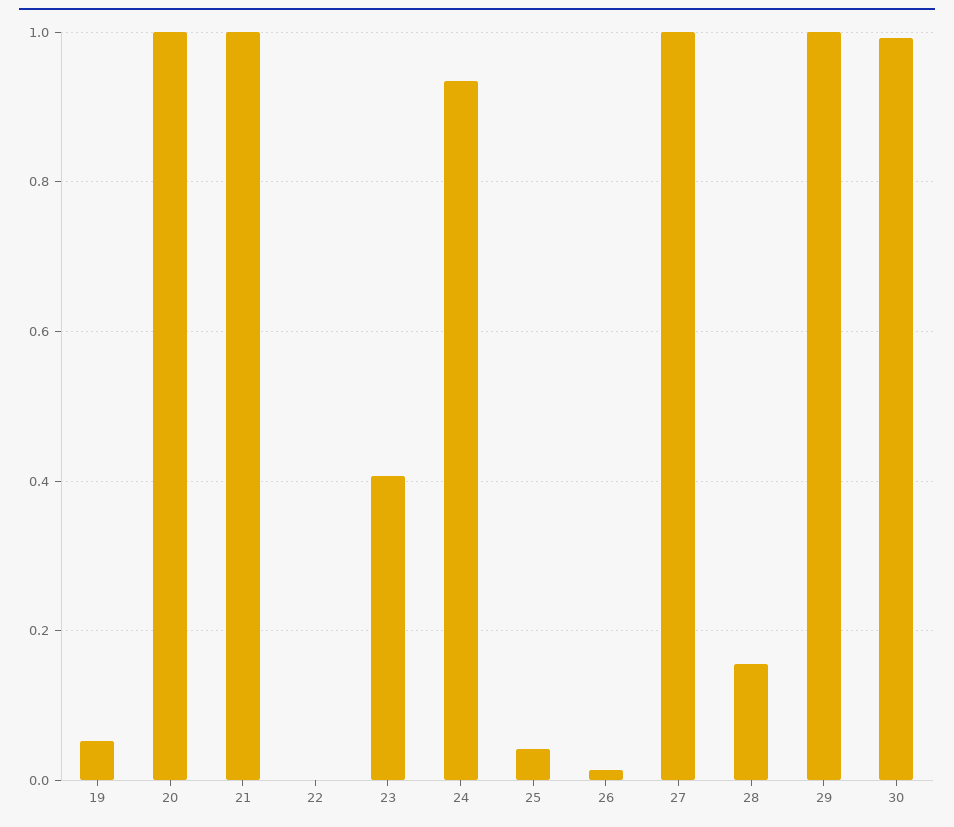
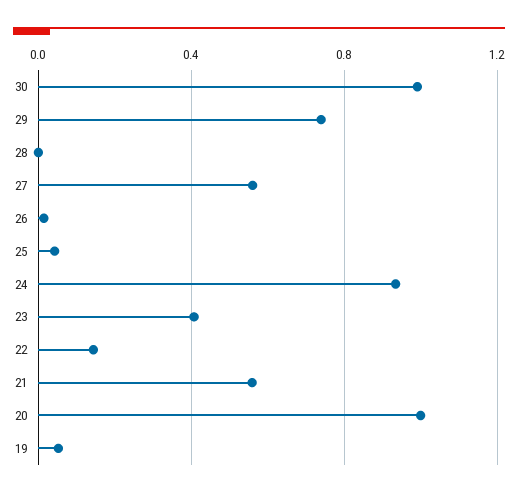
  {
    "19": 0.06,
    "20": 1,
-   "21": 1,
+   "21": 0.55,
-   "22": 0,
+   "22": 0.15,
    "23": 0.4,
    "24": 0.94,
    "25": 0.04,
    "26": 0.02,
-   "27": 1,
+   "27": 0.55,
-   "28": 0.16,
+   "28": 0,
-   "29": 1,
+   "29": 0.75,
    "30": 1
  }

